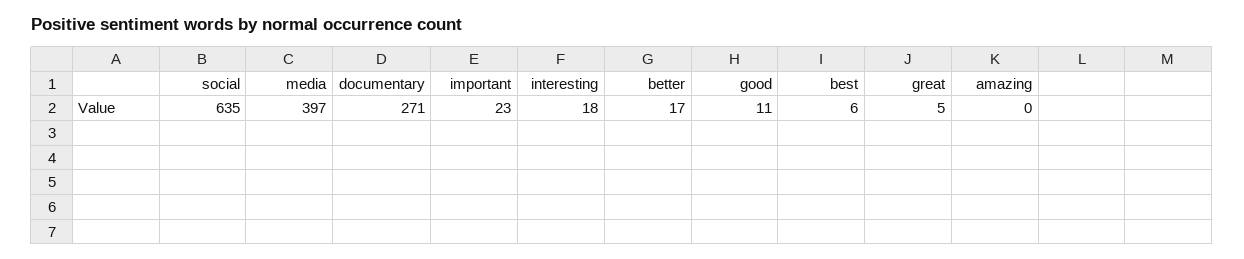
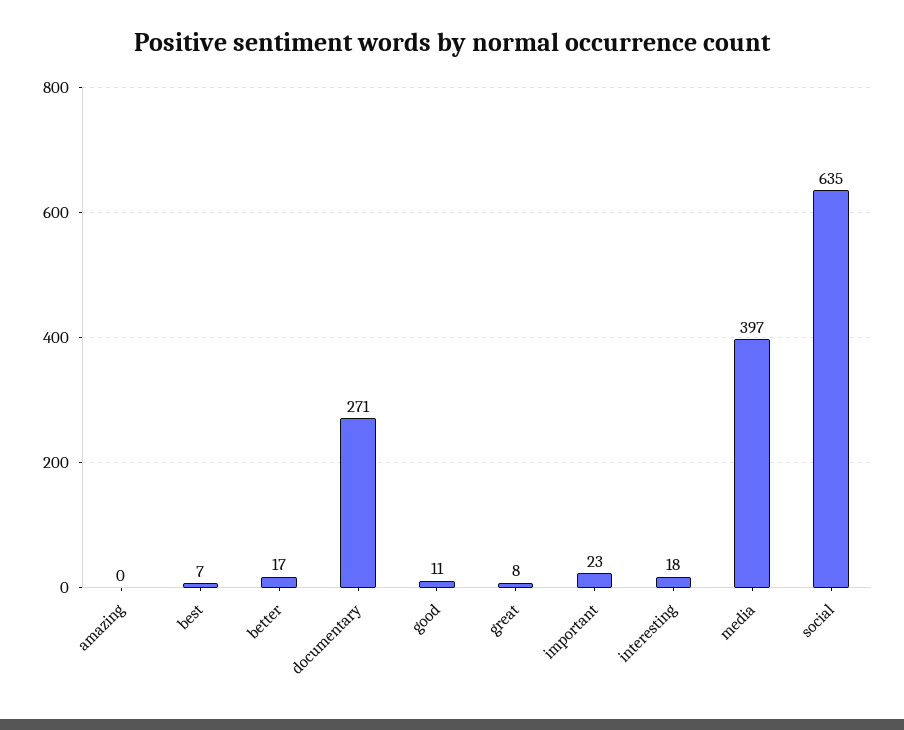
  {
    "social": 635,
    "media": 397,
    "documentary": 271,
    "important": 23,
    "interesting": 18,
    "better": 17,
    "good": 11,
-   "best": 6,
+   "best": 7,
-   "great": 5,
+   "great": 8,
    "amazing": 0
  }

